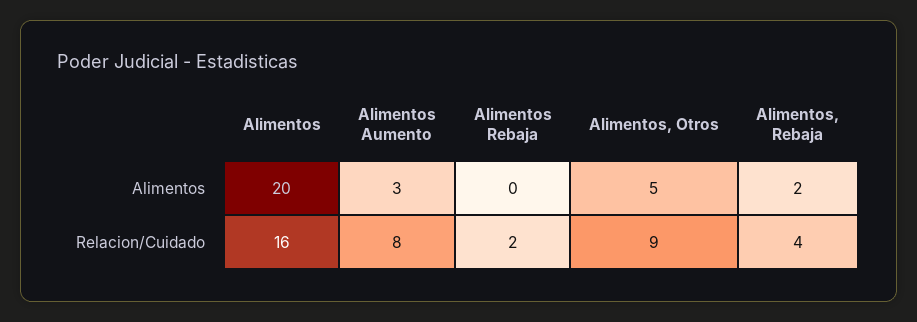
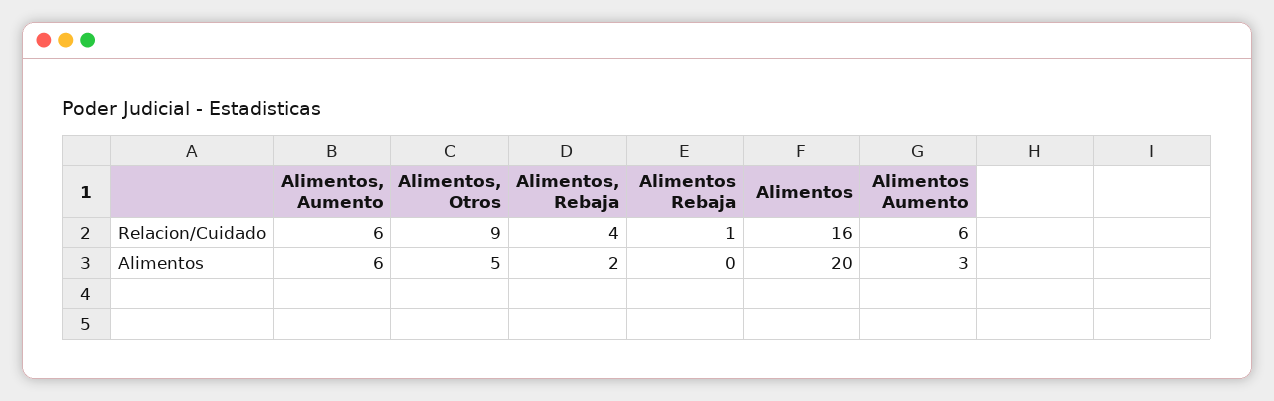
  {
    "Alimentos": {
      "Alimentos": 20,
      "Relacion/Cuidado": 16
    },
    "Alimentos Aumento": {
      "Alimentos": 3,
-     "Relacion/Cuidado": 8
+     "Relacion/Cuidado": 6
    },
    "Alimentos Rebaja": {
      "Alimentos": 0,
-     "Relacion/Cuidado": 2
+     "Relacion/Cuidado": 1
    },
    "Alimentos, Otros": {
      "Alimentos": 5,
      "Relacion/Cuidado": 9
    },
    "Alimentos, Rebaja": {
      "Alimentos": 2,
      "Relacion/Cuidado": 4
-   }
+   },
+   "Alimentos, Aumento": {
+     "Relacion/Cuidado": 6,
+     "Alimentos": 6
+   }
  }

